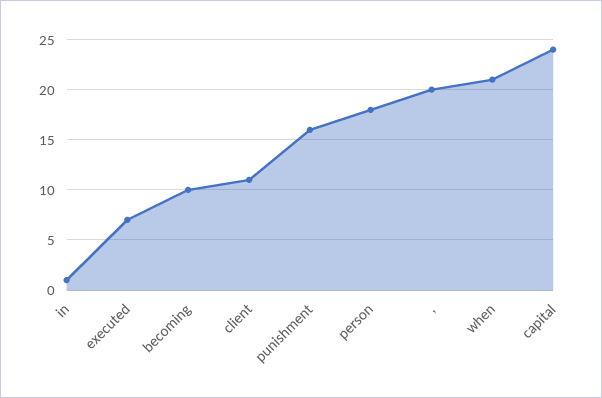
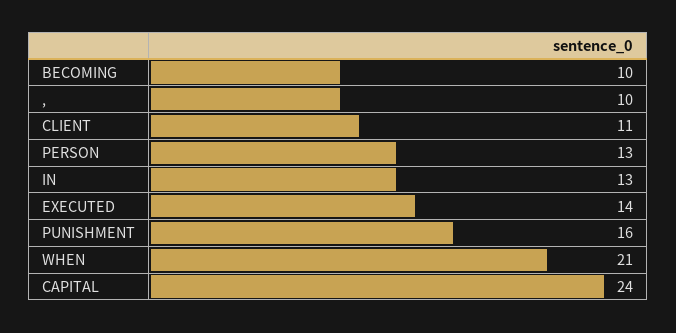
  {
-   "in": 1,
+   "in": 13,
-   "executed": 7,
+   "executed": 14,
    "becoming": 10,
    "client": 11,
    "punishment": 16,
-   "person": 18,
+   "person": 13,
-   ",": 20,
+   ",": 10,
    "when": 21,
    "capital": 24
  }

